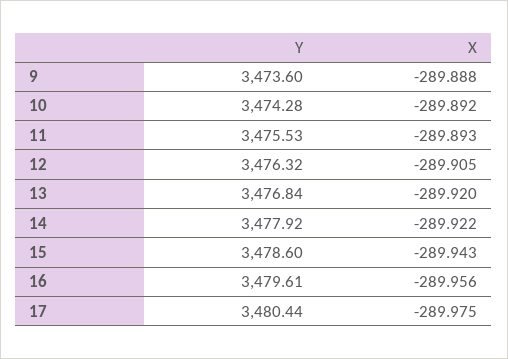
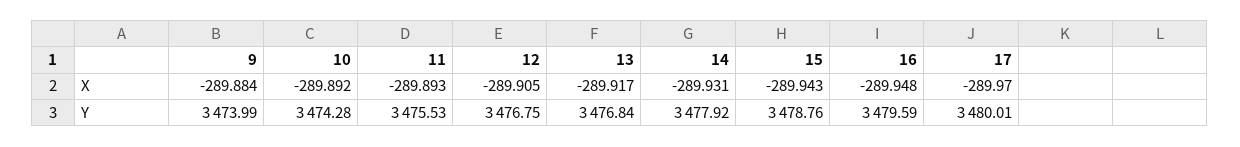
  {
    "Y": {
-     "9": 3473.6,
+     "9": 3473.99,
      "10": 3474.28,
      "11": 3475.53,
-     "12": 3476.32,
+     "12": 3476.75,
      "13": 3476.84,
      "14": 3477.92,
-     "15": 3478.6,
+     "15": 3478.76,
-     "16": 3479.61,
+     "16": 3479.59,
-     "17": 3480.44
+     "17": 3480.01
    },
    "X": {
-     "9": -289.888,
+     "9": -289.884,
      "10": -289.892,
      "11": -289.893,
      "12": -289.905,
-     "13": -289.92,
+     "13": -289.917,
-     "14": -289.922,
+     "14": -289.931,
      "15": -289.943,
-     "16": -289.956,
+     "16": -289.948,
-     "17": -289.975
+     "17": -289.97
    }
  }

